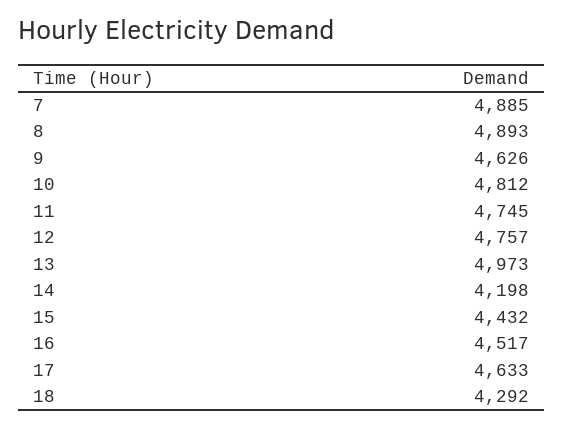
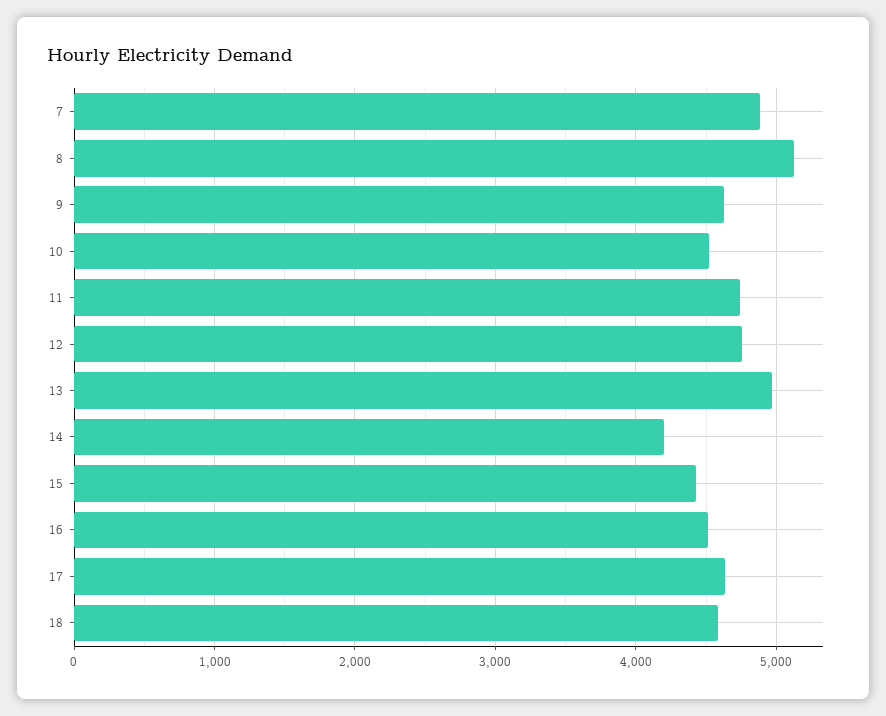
  {
    "7": 4885,
-   "8": 4893,
+   "8": 5100,
    "9": 4626,
-   "10": 4812,
+   "10": 4500,
    "11": 4745,
    "12": 4757,
    "13": 4973,
    "14": 4198,
    "15": 4432,
    "16": 4517,
    "17": 4633,
-   "18": 4292
+   "18": 4600
  }

